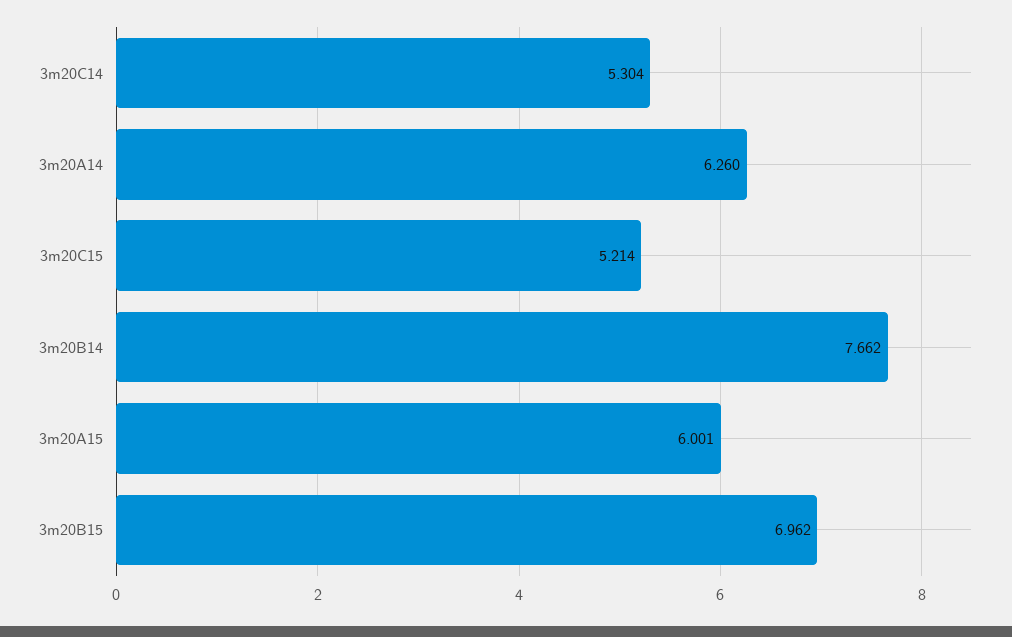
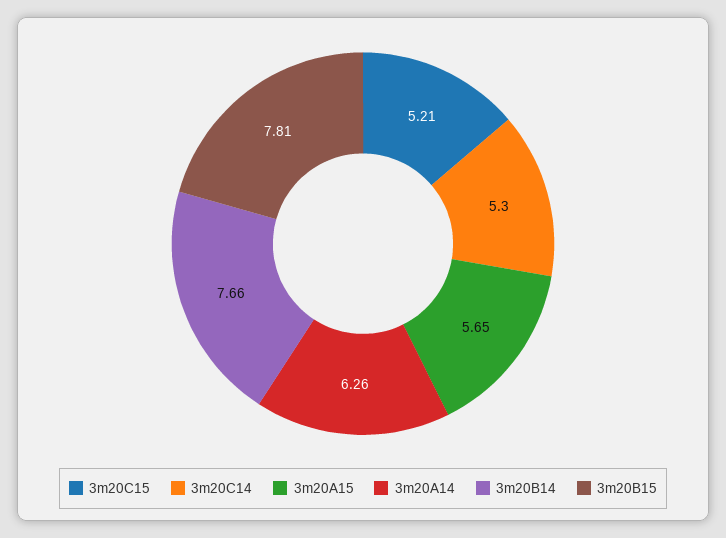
  {
    "3m20C14": 5.304,
    "3m20A14": 6.26,
    "3m20C15": 5.214,
    "3m20B14": 7.662,
-   "3m20A15": 6.001,
+   "3m20A15": 5.65,
-   "3m20B15": 6.962
+   "3m20B15": 7.81
  }

